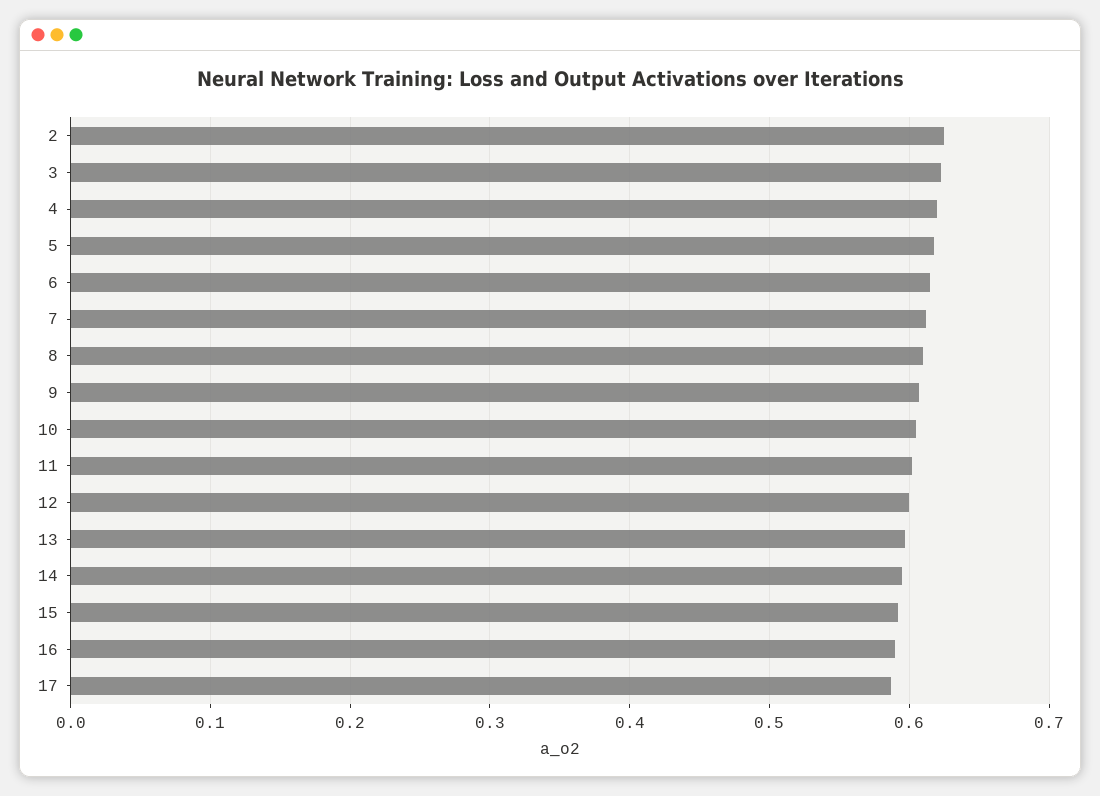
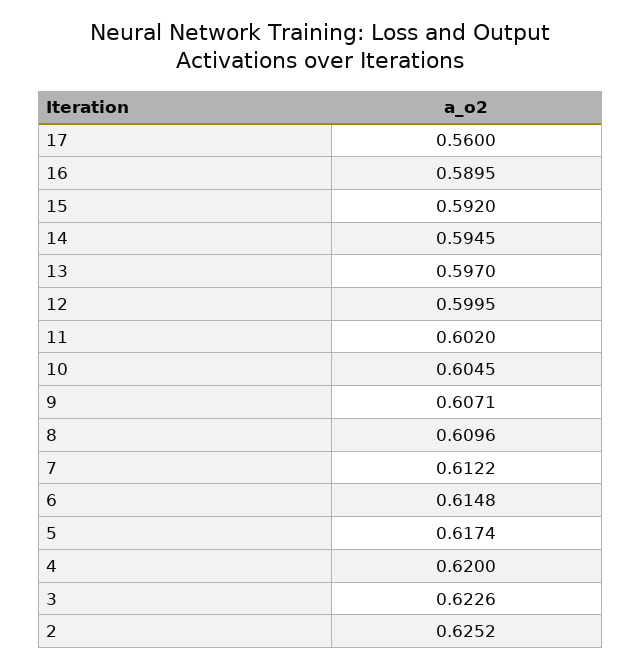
  {
    "2": 0.6252,
    "3": 0.6226,
    "4": 0.62,
    "5": 0.6174,
    "6": 0.6148,
    "7": 0.6122,
    "8": 0.6096,
    "9": 0.6071,
    "10": 0.6045,
    "11": 0.602,
    "12": 0.5995,
    "13": 0.597,
    "14": 0.5945,
    "15": 0.592,
    "16": 0.5895,
-   "17": 0.59
+   "17": 0.56
  }

